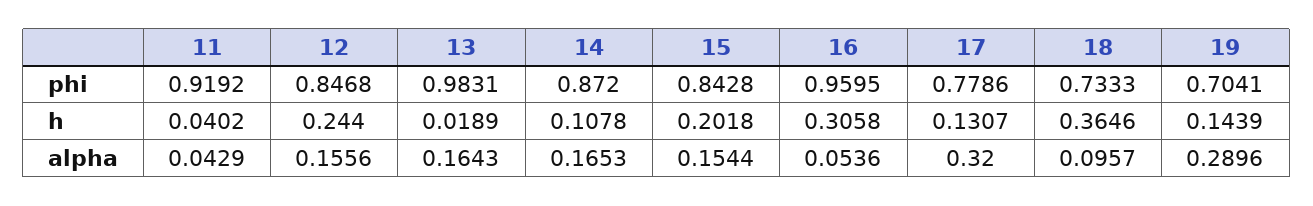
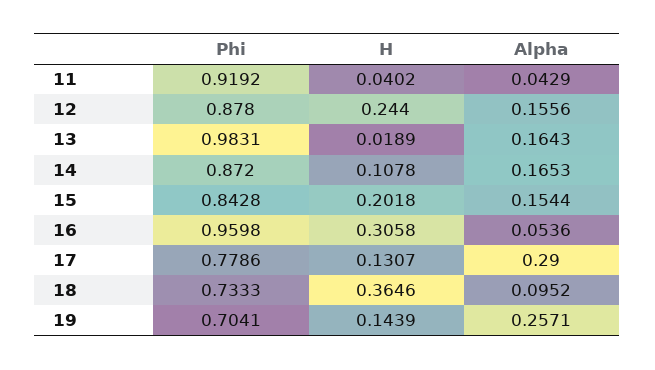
  {
    "11": {
      "phi": 0.9192,
      "h": 0.0402,
      "alpha": 0.0429
    },
    "12": {
-     "phi": 0.8468,
+     "phi": 0.878,
      "h": 0.244,
      "alpha": 0.1556
    },
    "13": {
      "phi": 0.9831,
      "h": 0.0189,
      "alpha": 0.1643
    },
    "14": {
      "phi": 0.872,
      "h": 0.1078,
      "alpha": 0.1653
    },
    "15": {
      "phi": 0.8428,
      "h": 0.2018,
      "alpha": 0.1544
    },
    "16": {
-     "phi": 0.9595,
+     "phi": 0.9598,
      "h": 0.3058,
      "alpha": 0.0536
    },
    "17": {
      "phi": 0.7786,
      "h": 0.1307,
-     "alpha": 0.32
+     "alpha": 0.29
    },
    "18": {
      "phi": 0.7333,
      "h": 0.3646,
-     "alpha": 0.0957
+     "alpha": 0.0952
    },
    "19": {
      "phi": 0.7041,
      "h": 0.1439,
-     "alpha": 0.2896
+     "alpha": 0.2571
    }
  }

